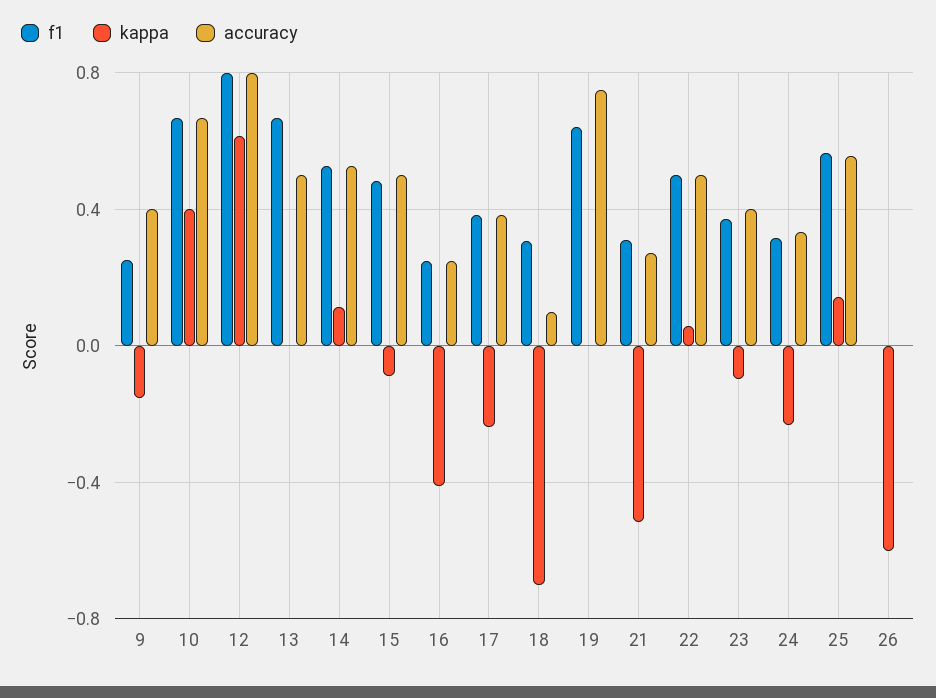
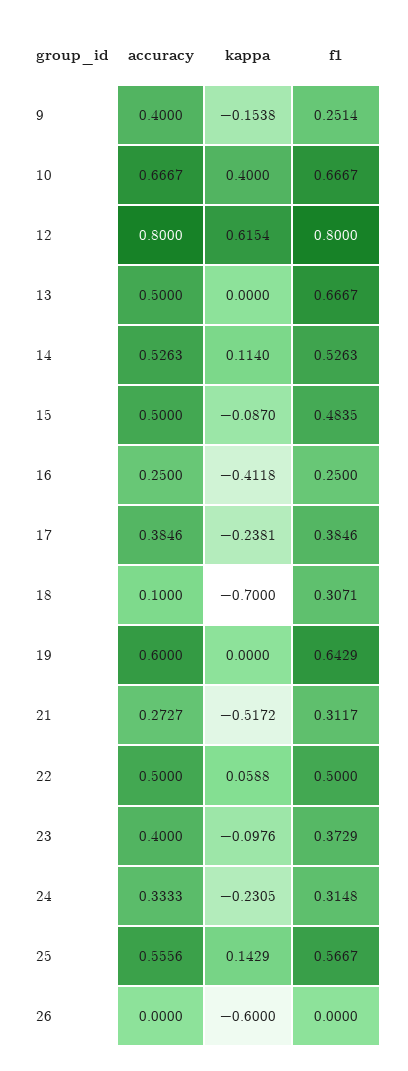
  {
    "f1": {
      "9": 0.2514,
      "10": 0.6667,
      "12": 0.8,
      "13": 0.6667,
      "14": 0.5263,
      "15": 0.4835,
      "16": 0.25,
      "17": 0.3846,
      "18": 0.3071,
      "19": 0.6429,
      "21": 0.3117,
      "22": 0.5,
      "23": 0.3729,
      "24": 0.3148,
      "25": 0.5667,
      "26": 0
    },
    "kappa": {
      "9": -0.1538,
      "10": 0.4,
      "12": 0.6154,
      "13": 0,
      "14": 0.114,
      "15": -0.087,
      "16": -0.4118,
      "17": -0.2381,
      "18": -0.7,
      "19": 0,
      "21": -0.5172,
      "22": 0.0588,
      "23": -0.0976,
      "24": -0.2305,
      "25": 0.1429,
      "26": -0.6
    },
    "accuracy": {
      "9": 0.4,
      "10": 0.6667,
      "12": 0.8,
      "13": 0.5,
      "14": 0.5263,
      "15": 0.5,
      "16": 0.25,
      "17": 0.3846,
      "18": 0.1,
-     "19": 0.75,
+     "19": 0.6,
      "21": 0.2727,
      "22": 0.5,
      "23": 0.4,
      "24": 0.3333,
      "25": 0.5556,
      "26": 0
    }
  }

